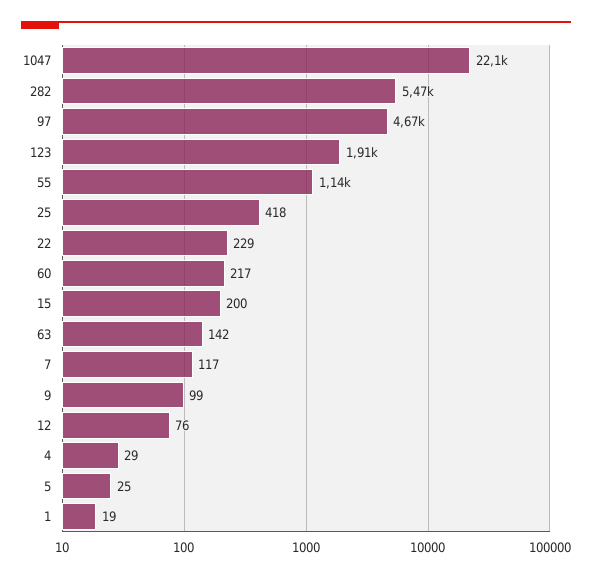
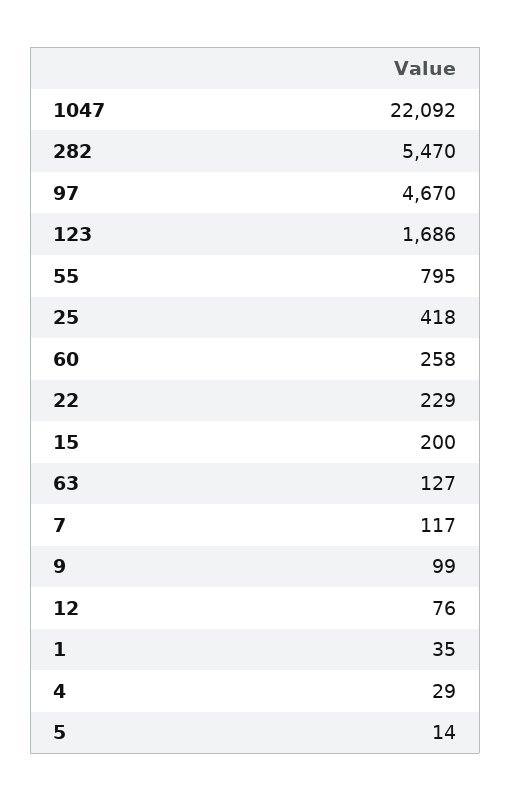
  {
    "1047": 22092,
    "282": 5470,
    "97": 4670,
-   "123": 1910,
+   "123": 1686,
-   "55": 1140,
+   "55": 795,
    "25": 418,
    "22": 229,
-   "60": 217,
+   "60": 258,
    "15": 200,
-   "63": 142,
+   "63": 127,
    "7": 117,
    "9": 99,
    "12": 76,
    "4": 29,
-   "5": 25,
+   "5": 14,
-   "1": 19
+   "1": 35
  }

